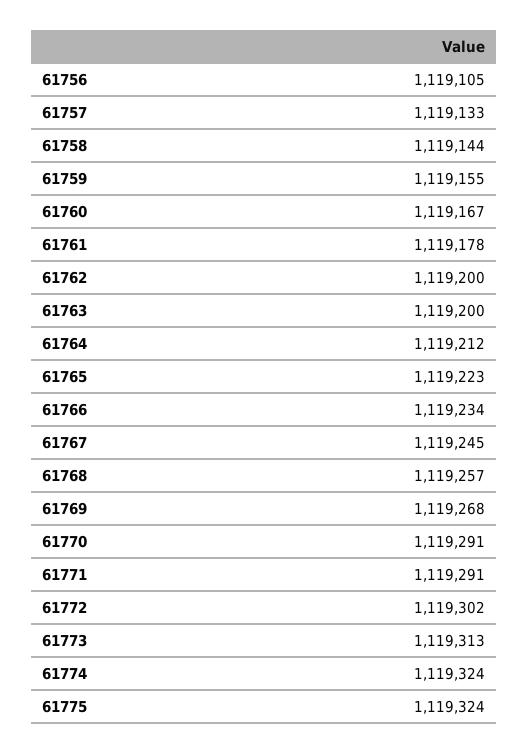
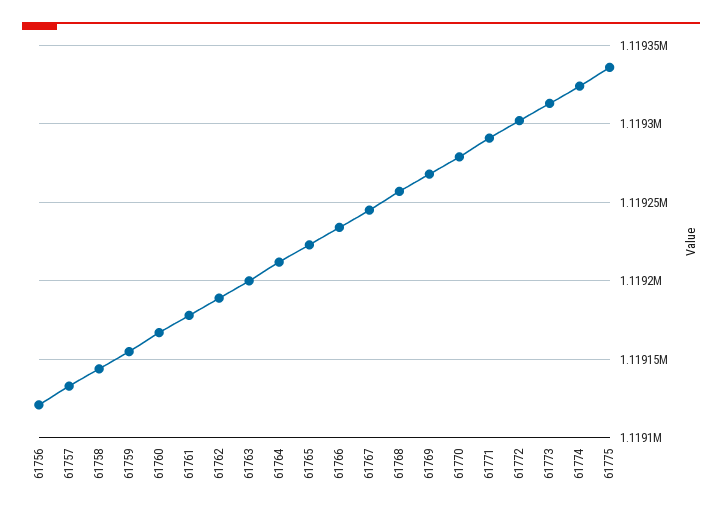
  {
-   "61756": 1119105,
+   "61756": 1119120,
    "61757": 1119133,
    "61758": 1119144,
    "61759": 1119155,
    "61760": 1119167,
    "61761": 1119178,
-   "61762": 1119200,
+   "61762": 1119190,
    "61763": 1119200,
    "61764": 1119212,
    "61765": 1119223,
    "61766": 1119234,
    "61767": 1119245,
    "61768": 1119257,
    "61769": 1119268,
-   "61770": 1119291,
+   "61770": 1119280,
    "61771": 1119291,
    "61772": 1119302,
    "61773": 1119313,
    "61774": 1119324,
-   "61775": 1119324
+   "61775": 1119335
  }

